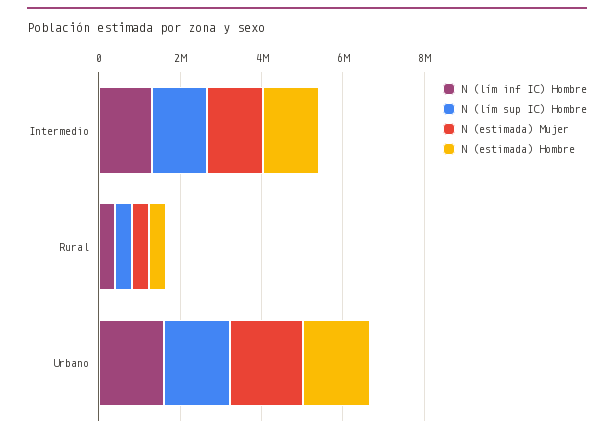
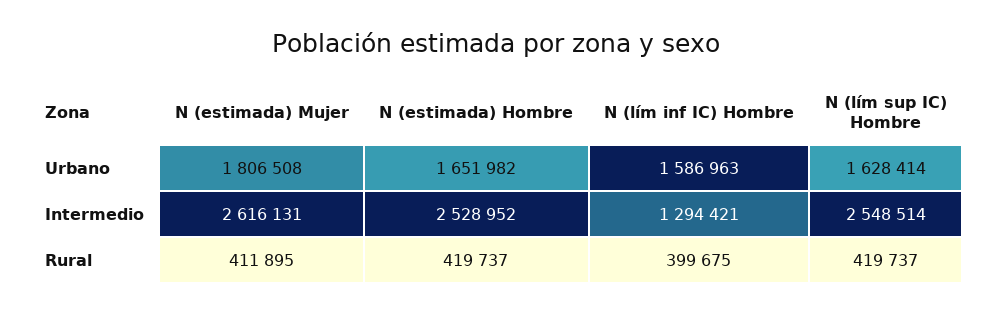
  {
    "N (lím inf IC) Hombre": {
      "Intermedio": 1294421,
      "Rural": 399675,
      "Urbano": 1586963
    },
    "N (lím sup IC) Hombre": {
-     "Intermedio": 1500000,
+     "Intermedio": 2548514,
      "Rural": 419737,
      "Urbano": 1628414
    },
    "N (estimada) Mujer": {
-     "Intermedio": 1500000,
+     "Intermedio": 2616131,
      "Rural": 411895,
      "Urbano": 1806508
    },
    "N (estimada) Hombre": {
-     "Intermedio": 1500000,
+     "Intermedio": 2528952,
      "Rural": 419737,
      "Urbano": 1651982
    }
  }

